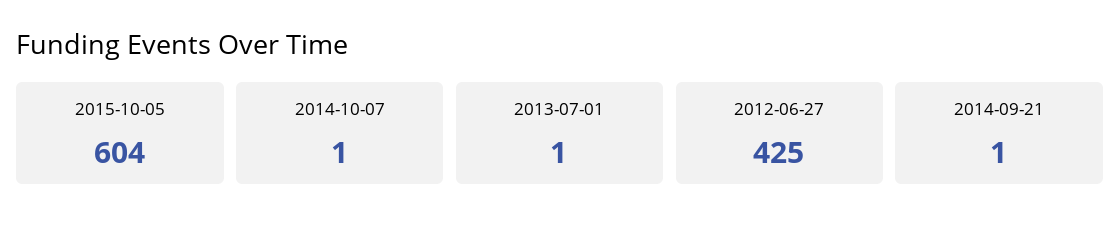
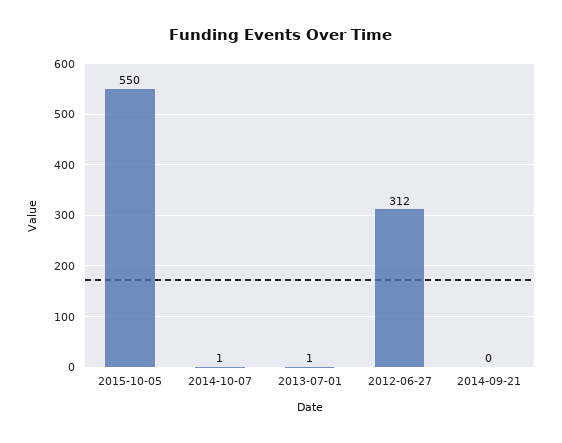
  {
-   "2015-10-05": 604,
+   "2015-10-05": 550,
    "2014-10-07": 1,
    "2013-07-01": 1,
-   "2012-06-27": 425,
+   "2012-06-27": 312,
-   "2014-09-21": 1
+   "2014-09-21": 0
  }

